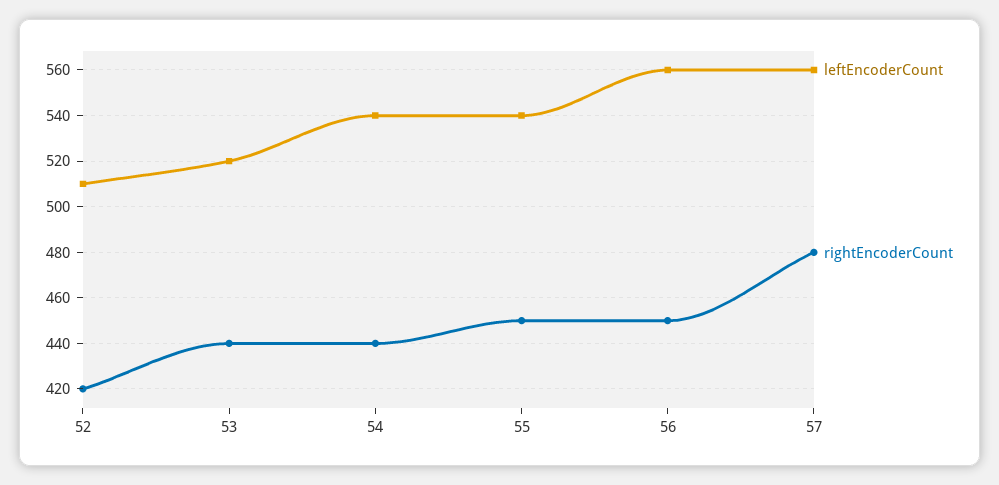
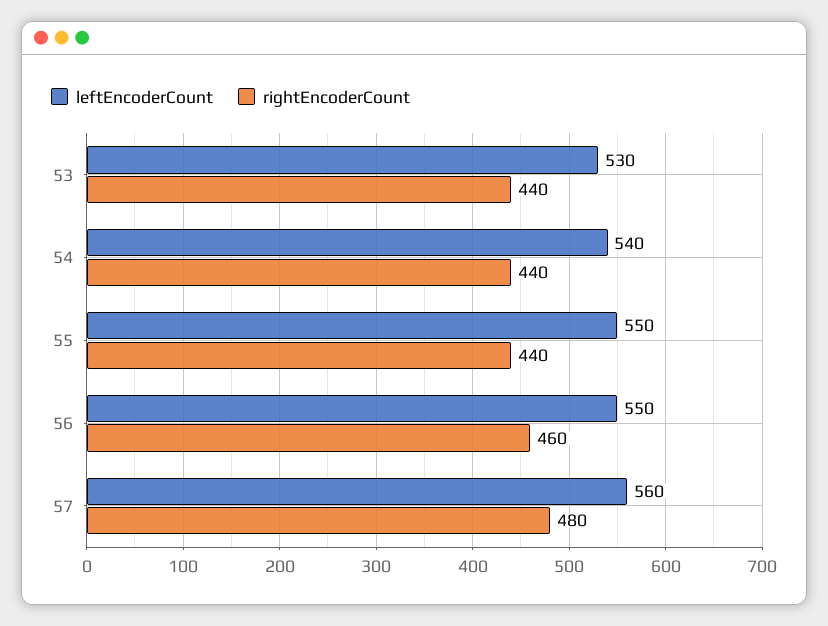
  {
    "leftEncoderCount": {
-     "52": 510,
-     "53": 520,
+     "53": 530,
      "54": 540,
-     "55": 540,
+     "55": 550,
-     "56": 560,
+     "56": 550,
      "57": 560
    },
    "rightEncoderCount": {
-     "52": 420,
      "53": 440,
      "54": 440,
-     "55": 450,
+     "55": 440,
-     "56": 450,
+     "56": 460,
      "57": 480
    }
  }

